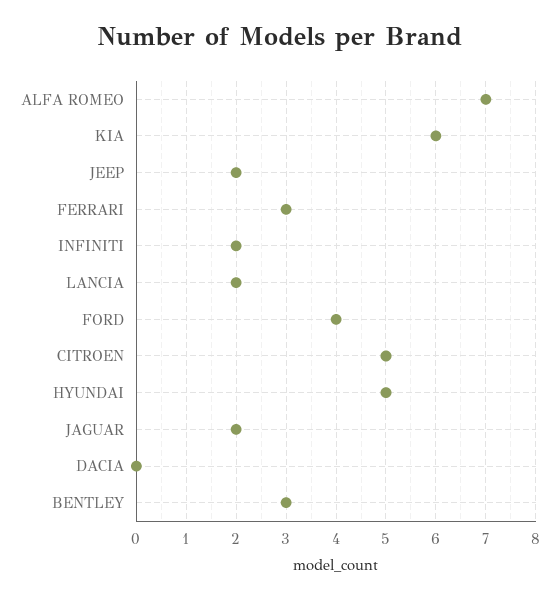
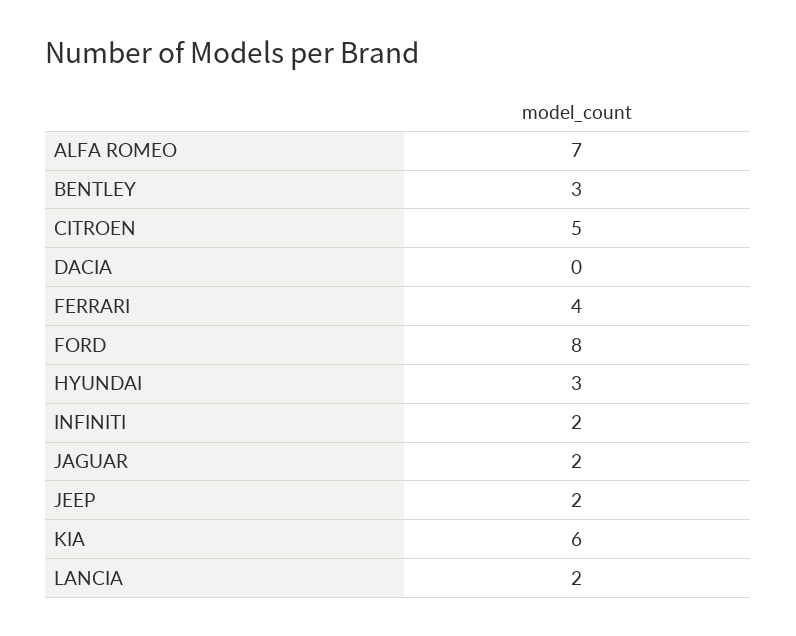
  {
    "ALFA ROMEO": 7,
    "KIA": 6,
    "JEEP": 2,
-   "FERRARI": 3,
+   "FERRARI": 4,
    "INFINITI": 2,
    "LANCIA": 2,
-   "FORD": 4,
+   "FORD": 8,
    "CITROEN": 5,
-   "HYUNDAI": 5,
+   "HYUNDAI": 3,
    "JAGUAR": 2,
    "DACIA": 0,
    "BENTLEY": 3
  }

